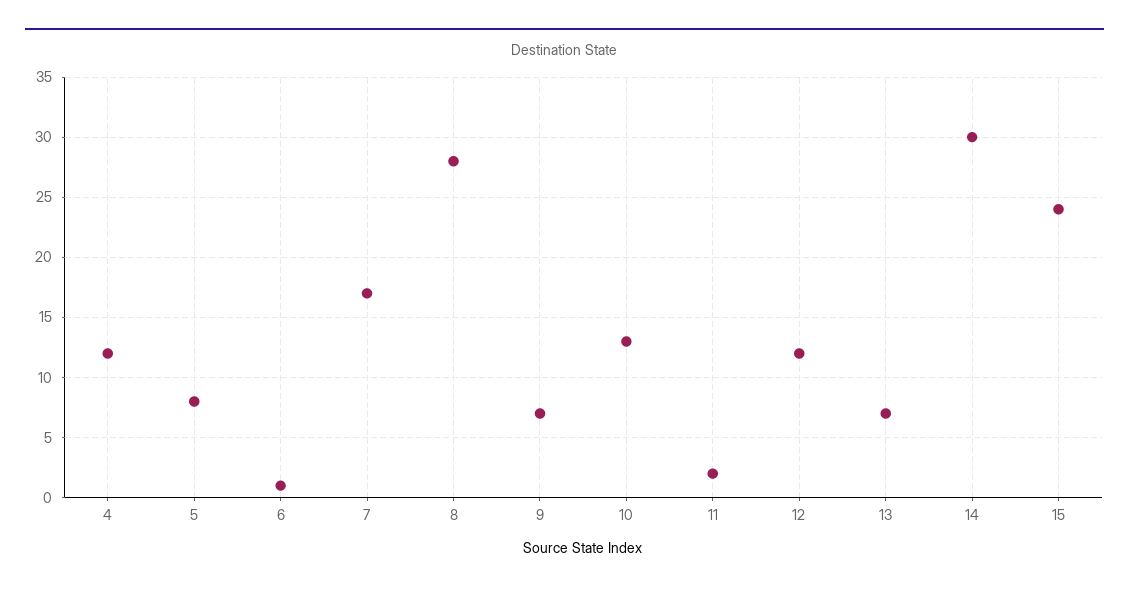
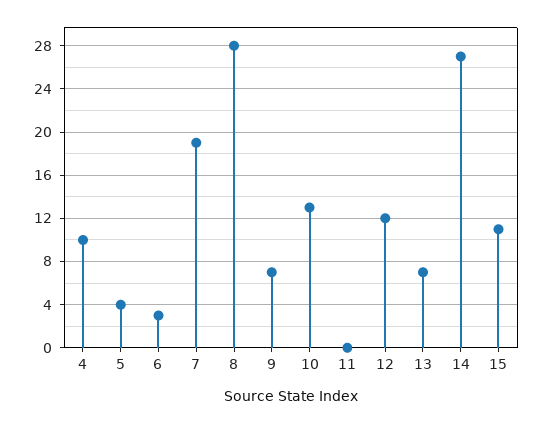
  {
-   "4": 12,
+   "4": 10,
-   "5": 8,
+   "5": 4,
-   "6": 1,
+   "6": 3,
-   "7": 17,
+   "7": 19,
    "8": 28,
    "9": 7,
    "10": 13,
-   "11": 2,
+   "11": 0,
    "12": 12,
    "13": 7,
-   "14": 30,
+   "14": 27,
-   "15": 24
+   "15": 11
  }

